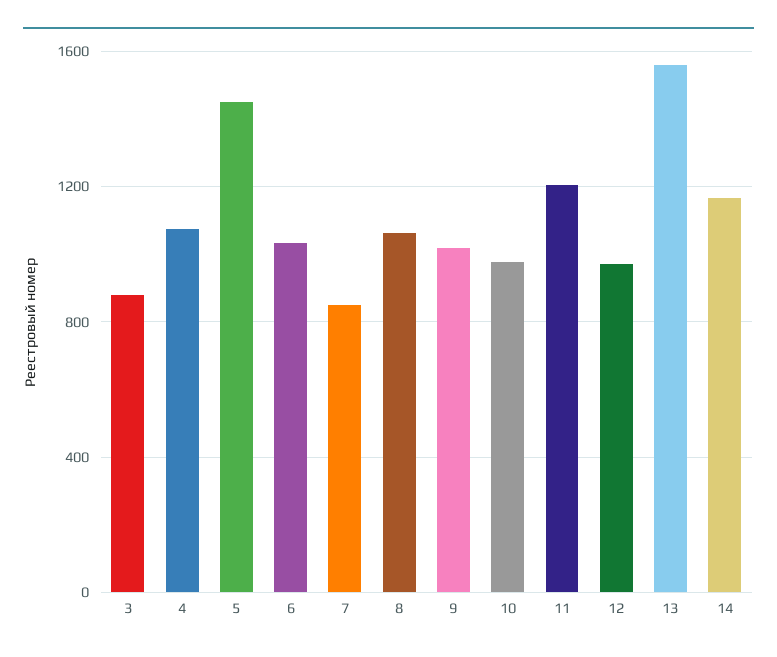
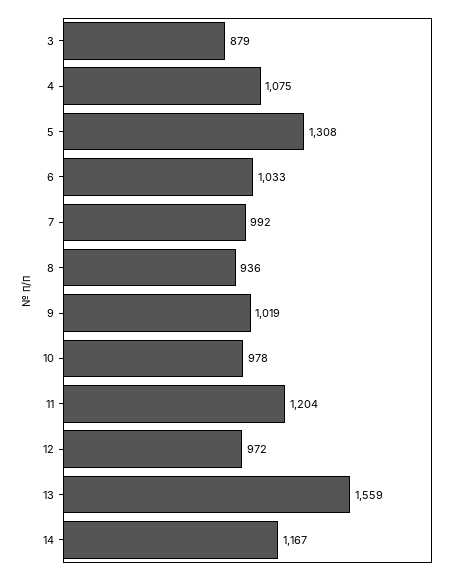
  {
    "3": 879,
    "4": 1075,
-   "5": 1450,
+   "5": 1308,
    "6": 1033,
-   "7": 850,
+   "7": 992,
-   "8": 1050,
+   "8": 936,
    "9": 1019,
    "10": 978,
    "11": 1204,
    "12": 972,
    "13": 1559,
    "14": 1167
  }

